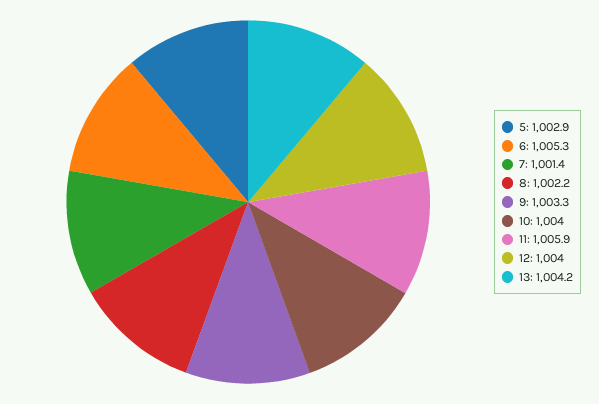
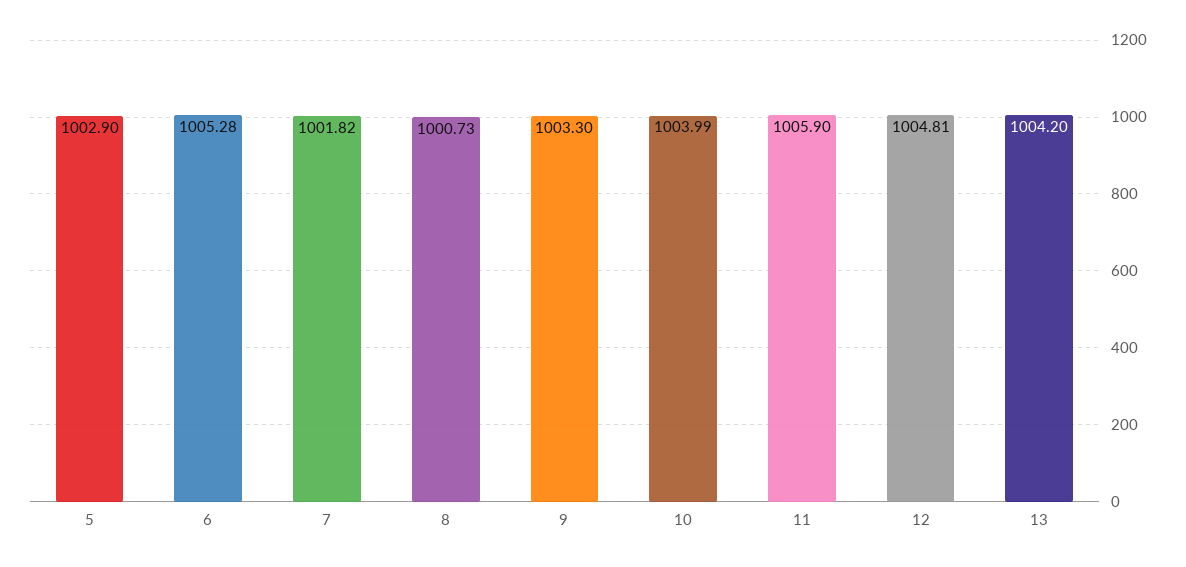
  {
    "5": 1002.9,
    "6": 1005.28,
-   "7": 1001.4,
+   "7": 1001.82,
-   "8": 1002.2,
+   "8": 1000.73,
    "9": 1003.3,
    "10": 1003.99,
    "11": 1005.9,
-   "12": 1004,
+   "12": 1004.81,
    "13": 1004.2
  }

